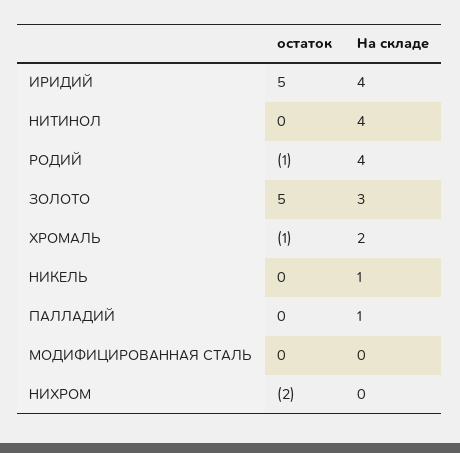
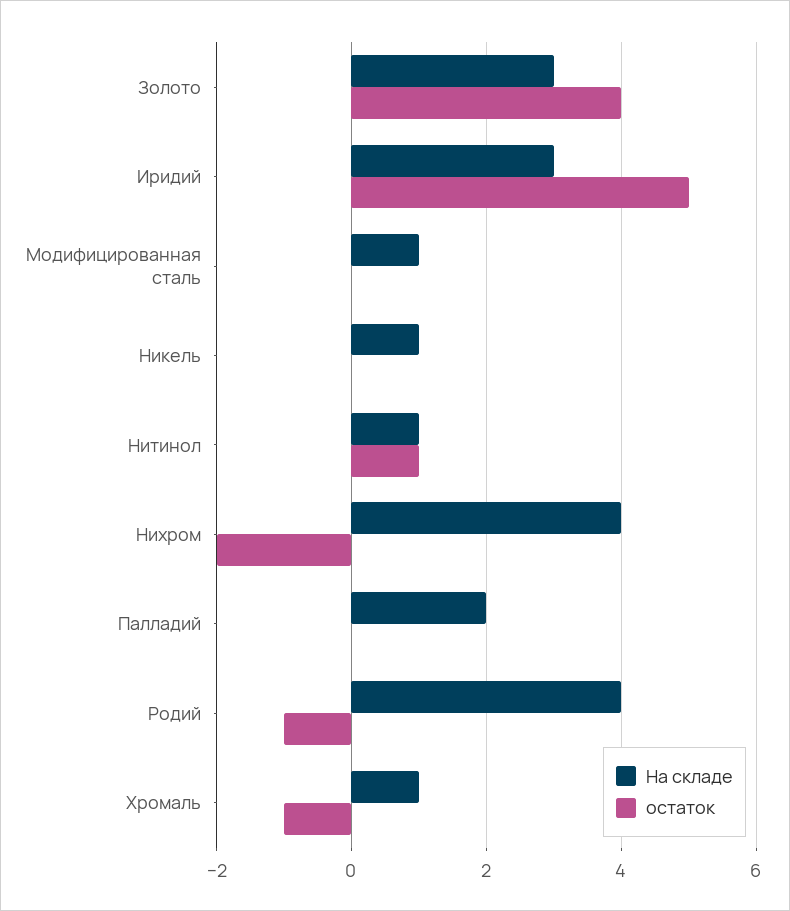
  {
    "остаток": {
      "ИРИДИЙ": 5,
-     "НИТИНОЛ": 0,
+     "НИТИНОЛ": 1,
      "РОДИЙ": -1,
-     "ЗОЛОТО": 5,
+     "ЗОЛОТО": 4,
      "ХРОМАЛЬ": -1,
      "НИКЕЛЬ": 0,
      "ПАЛЛАДИЙ": 0,
      "МОДИФИЦИРОВАННАЯ СТАЛЬ": 0,
      "НИХРОМ": -2
    },
    "На складе": {
-     "ИРИДИЙ": 4,
+     "ИРИДИЙ": 3,
-     "НИТИНОЛ": 4,
+     "НИТИНОЛ": 1,
      "РОДИЙ": 4,
      "ЗОЛОТО": 3,
-     "ХРОМАЛЬ": 2,
+     "ХРОМАЛЬ": 1,
      "НИКЕЛЬ": 1,
-     "ПАЛЛАДИЙ": 1,
+     "ПАЛЛАДИЙ": 2,
-     "МОДИФИЦИРОВАННАЯ СТАЛЬ": 0,
+     "МОДИФИЦИРОВАННАЯ СТАЛЬ": 1,
-     "НИХРОМ": 0
+     "НИХРОМ": 4
    }
  }

